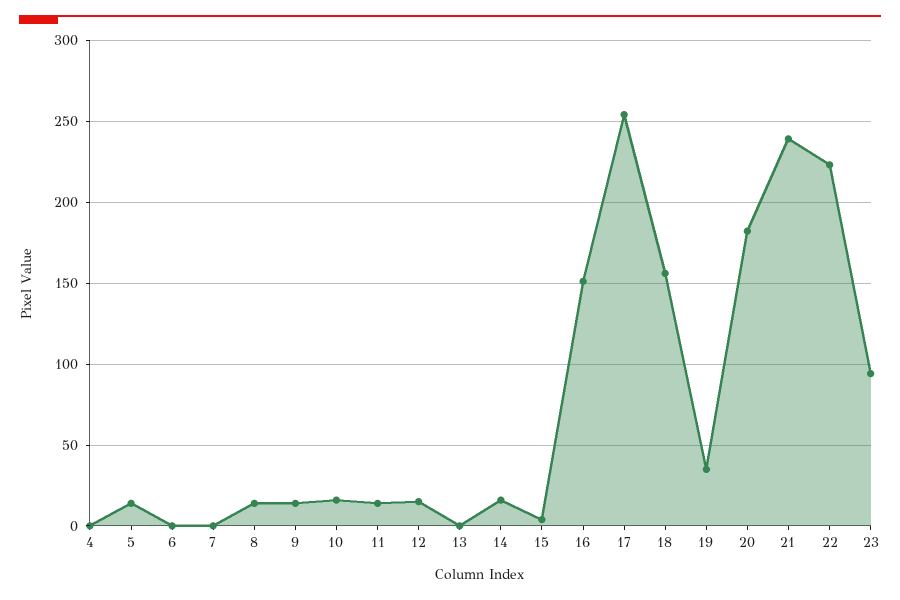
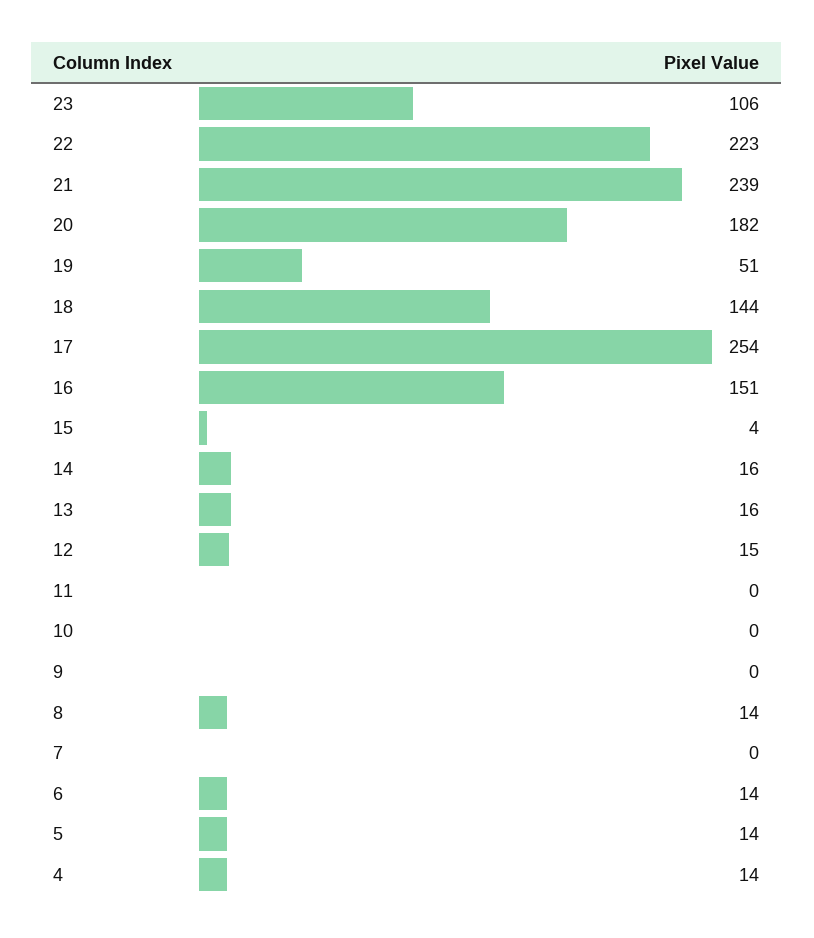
  {
-   "4": 0,
+   "4": 14,
    "5": 14,
-   "6": 0,
+   "6": 14,
    "7": 0,
    "8": 14,
-   "9": 15,
+   "9": 0,
-   "10": 15,
+   "10": 0,
-   "11": 15,
+   "11": 0,
    "12": 15,
-   "13": 0,
+   "13": 16,
    "14": 16,
    "15": 4,
    "16": 151,
    "17": 254,
-   "18": 155,
+   "18": 144,
-   "19": 35,
+   "19": 51,
    "20": 182,
    "21": 239,
    "22": 223,
-   "23": 95
+   "23": 106
  }

